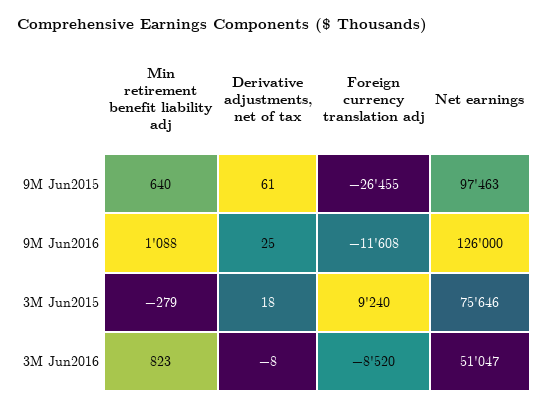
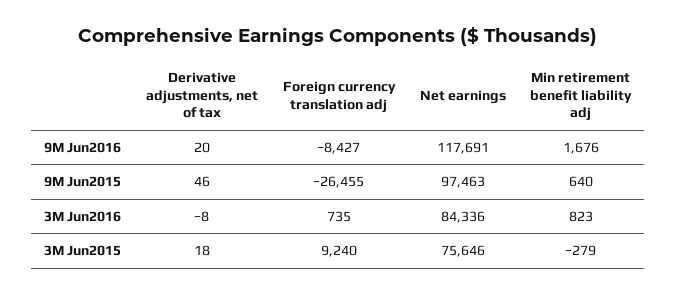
  {
    "Min retirement benefit liability adj": {
      "9M Jun2015": 640,
-     "9M Jun2016": 1088,
+     "9M Jun2016": 1676,
      "3M Jun2015": -279,
      "3M Jun2016": 823
    },
    "Derivative adjustments, net of tax": {
-     "9M Jun2015": 61,
+     "9M Jun2015": 46,
-     "9M Jun2016": 25,
+     "9M Jun2016": 20,
      "3M Jun2015": 18,
      "3M Jun2016": -8
    },
    "Foreign currency translation adj": {
      "9M Jun2015": -26455,
-     "9M Jun2016": -11608,
+     "9M Jun2016": -8427,
      "3M Jun2015": 9240,
-     "3M Jun2016": -8520
+     "3M Jun2016": 735
    },
    "Net earnings": {
      "9M Jun2015": 97463,
-     "9M Jun2016": 126000,
+     "9M Jun2016": 117691,
      "3M Jun2015": 75646,
-     "3M Jun2016": 51047
+     "3M Jun2016": 84336
    }
  }

